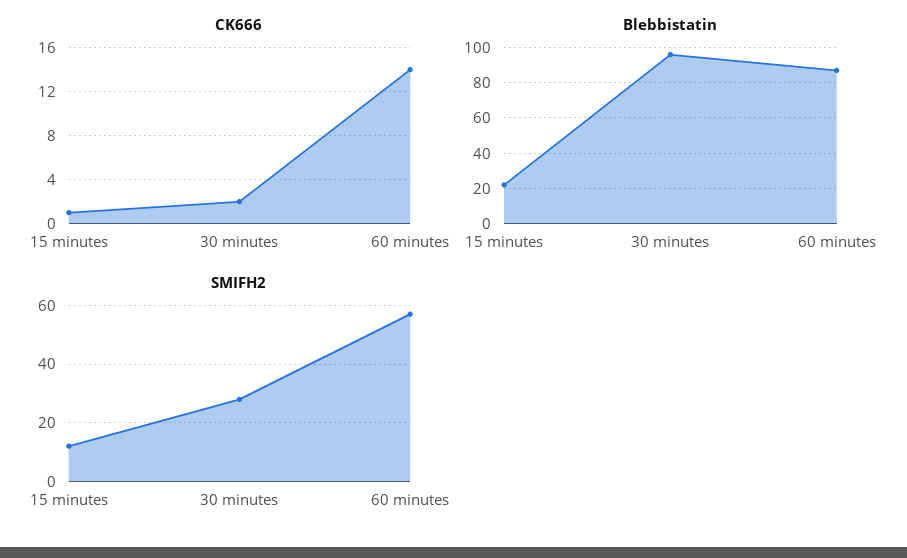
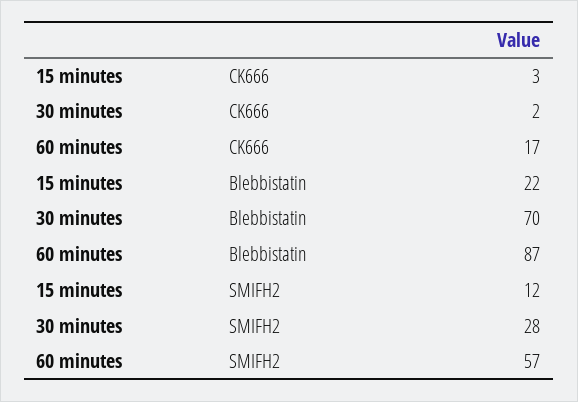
  {
    "CK666": {
-     "15 minutes": 1,
+     "15 minutes": 3,
      "30 minutes": 2,
-     "60 minutes": 14
+     "60 minutes": 17
    },
    "Blebbistatin": {
      "15 minutes": 22,
-     "30 minutes": 95,
+     "30 minutes": 70,
      "60 minutes": 87
    },
    "SMIFH2": {
      "15 minutes": 12,
      "30 minutes": 28,
      "60 minutes": 57
    }
  }

